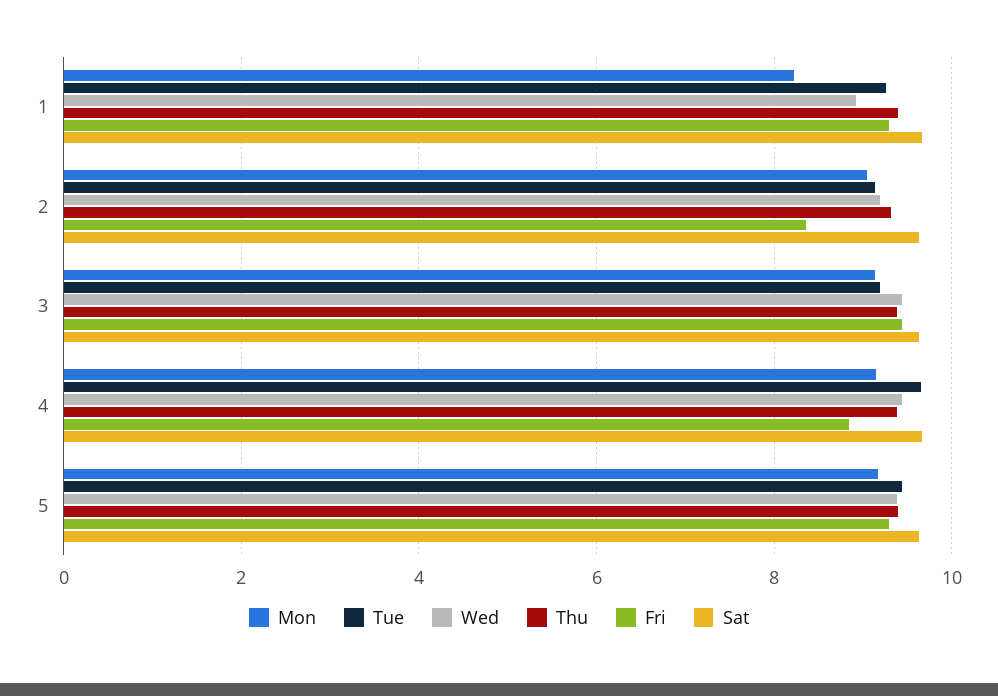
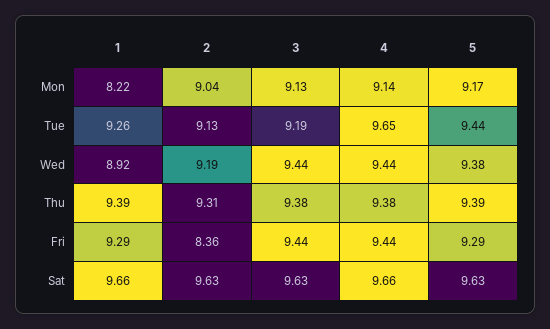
  {
    "Mon": {
      "1": 8.22,
      "2": 9.04,
      "3": 9.13,
      "4": 9.14,
      "5": 9.17
    },
    "Tue": {
      "1": 9.26,
      "2": 9.13,
      "3": 9.19,
      "4": 9.65,
      "5": 9.44
    },
    "Wed": {
      "1": 8.92,
      "2": 9.19,
      "3": 9.44,
      "4": 9.44,
      "5": 9.38
    },
    "Thu": {
      "1": 9.39,
      "2": 9.31,
      "3": 9.38,
      "4": 9.38,
      "5": 9.39
    },
    "Fri": {
      "1": 9.29,
      "2": 8.36,
      "3": 9.44,
-     "4": 8.8,
+     "4": 9.44,
      "5": 9.29
    },
    "Sat": {
      "1": 9.66,
      "2": 9.63,
      "3": 9.63,
      "4": 9.66,
      "5": 9.63
    }
  }

